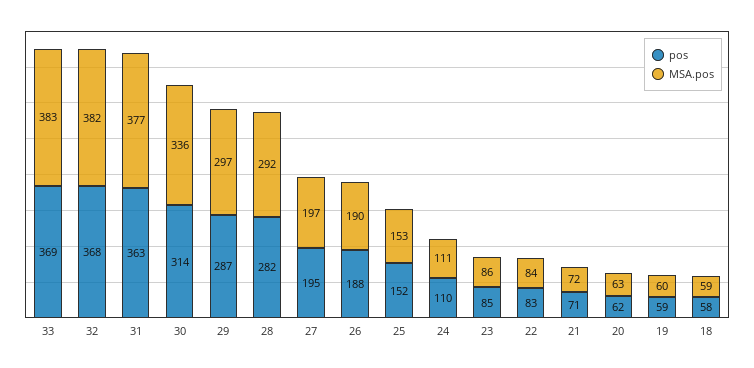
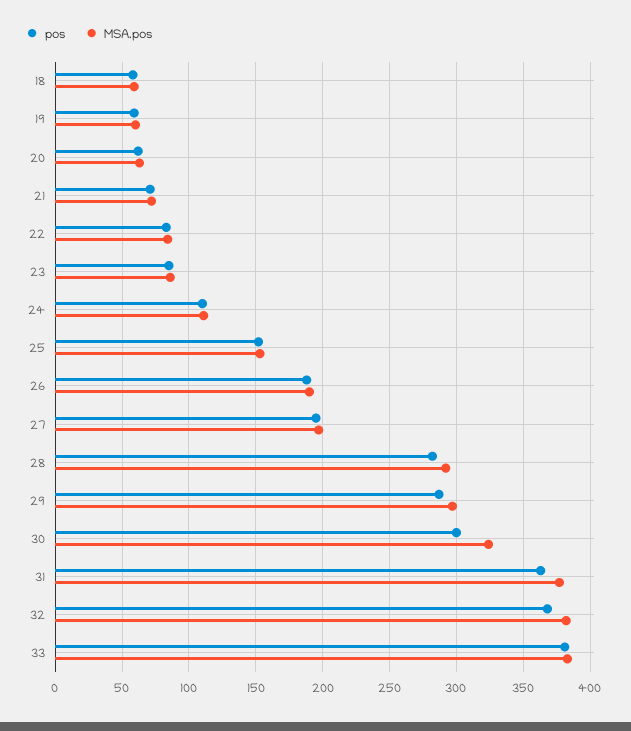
  {
    "pos": {
-     "33": 369,
+     "33": 380,
      "32": 368,
      "31": 363,
-     "30": 314,
+     "30": 300,
      "29": 287,
      "28": 282,
      "27": 195,
      "26": 188,
      "25": 152,
      "24": 110,
      "23": 85,
      "22": 83,
      "21": 71,
      "20": 62,
      "19": 59,
      "18": 58
    },
    "MSA.pos": {
      "33": 383,
      "32": 382,
      "31": 377,
-     "30": 336,
+     "30": 325,
      "29": 297,
      "28": 292,
      "27": 197,
      "26": 190,
      "25": 153,
      "24": 111,
      "23": 86,
      "22": 84,
      "21": 72,
      "20": 63,
      "19": 60,
      "18": 59
    }
  }

